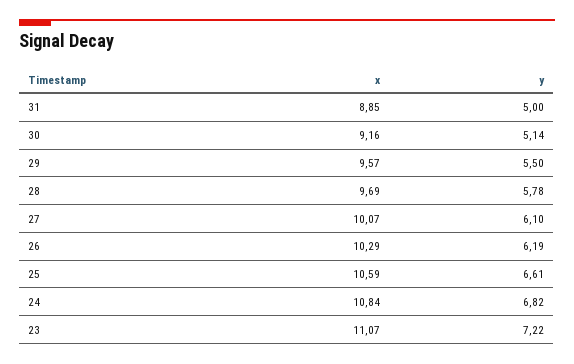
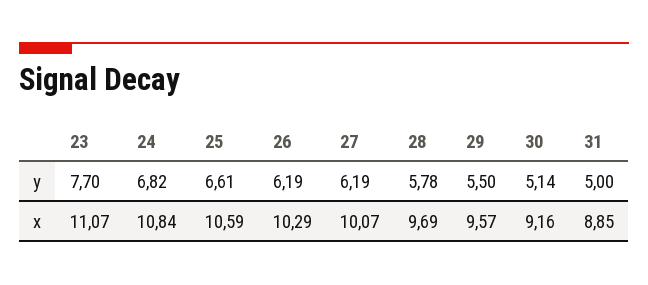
  {
    "x": {
      "31": 8.85,
      "30": 9.16,
      "29": 9.57,
      "28": 9.69,
      "27": 10.07,
      "26": 10.29,
      "25": 10.59,
      "24": 10.84,
      "23": 11.07
    },
    "y": {
      "31": 5,
      "30": 5.14,
      "29": 5.5,
      "28": 5.78,
-     "27": 6.1,
+     "27": 6.19,
      "26": 6.19,
      "25": 6.61,
      "24": 6.82,
-     "23": 7.22
+     "23": 7.7
    }
  }

